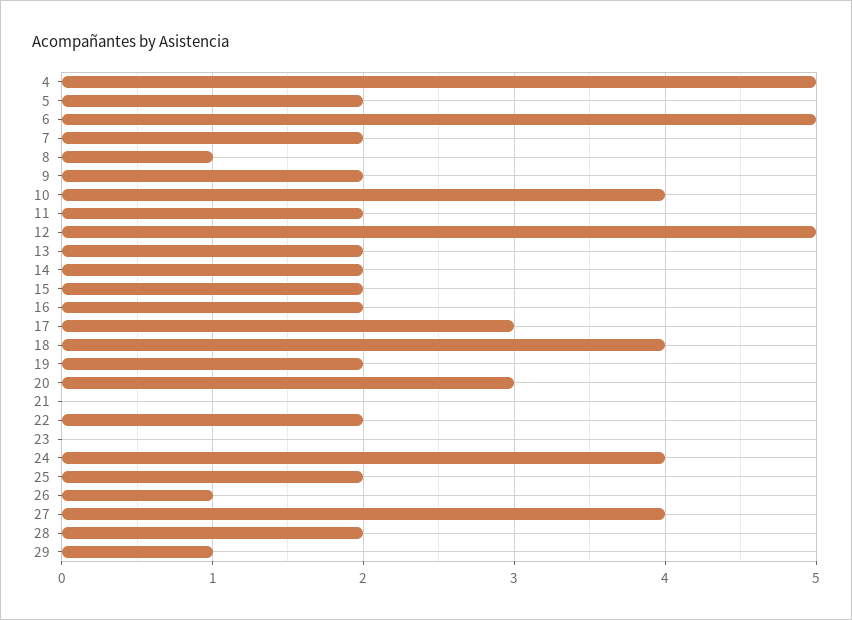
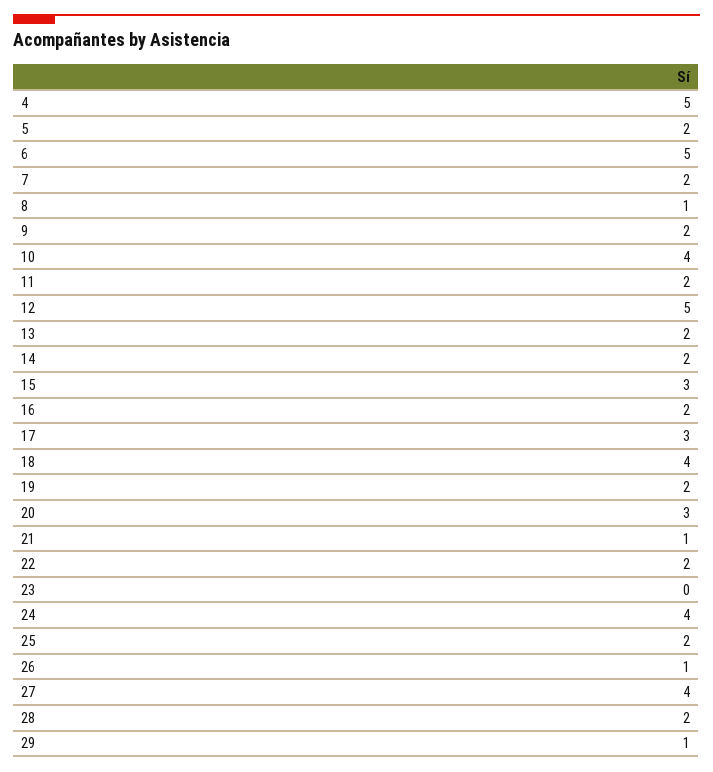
  {
    "4": 5,
    "5": 2,
    "6": 5,
    "7": 2,
    "8": 1,
    "9": 2,
    "10": 4,
    "11": 2,
    "12": 5,
    "13": 2,
    "14": 2,
-   "15": 2,
+   "15": 3,
    "16": 2,
    "17": 3,
    "18": 4,
    "19": 2,
    "20": 3,
-   "21": 0,
+   "21": 1,
    "22": 2,
    "23": 0,
    "24": 4,
    "25": 2,
    "26": 1,
    "27": 4,
    "28": 2,
    "29": 1
  }

